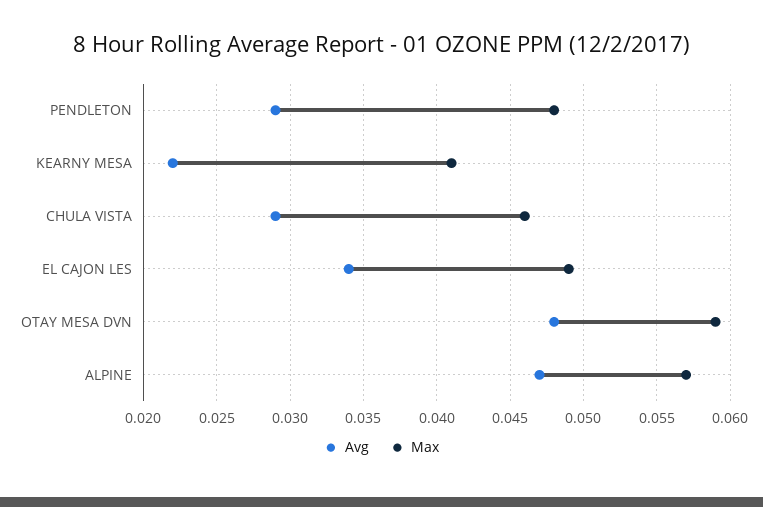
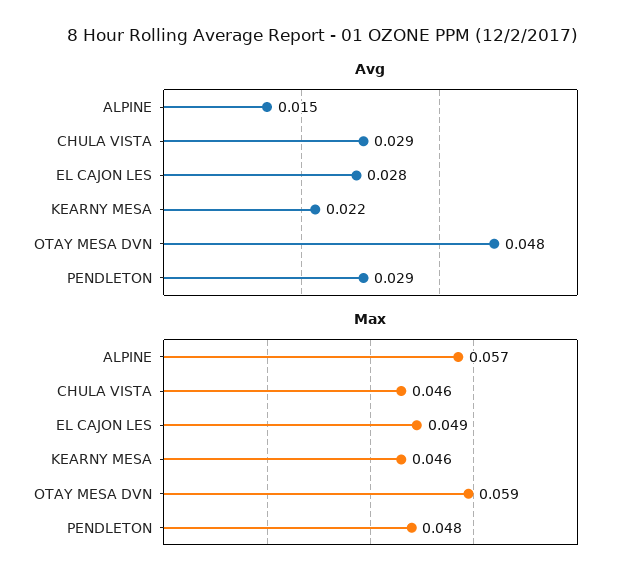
  {
    "Avg": {
      "PENDLETON": 0.029,
      "KEARNY MESA": 0.022,
      "CHULA VISTA": 0.029,
-     "EL CAJON LES": 0.034,
+     "EL CAJON LES": 0.028,
      "OTAY MESA DVN": 0.048,
-     "ALPINE": 0.047
+     "ALPINE": 0.015
    },
    "Max": {
      "PENDLETON": 0.048,
-     "KEARNY MESA": 0.041,
+     "KEARNY MESA": 0.046,
      "CHULA VISTA": 0.046,
      "EL CAJON LES": 0.049,
      "OTAY MESA DVN": 0.059,
      "ALPINE": 0.057
    }
  }

